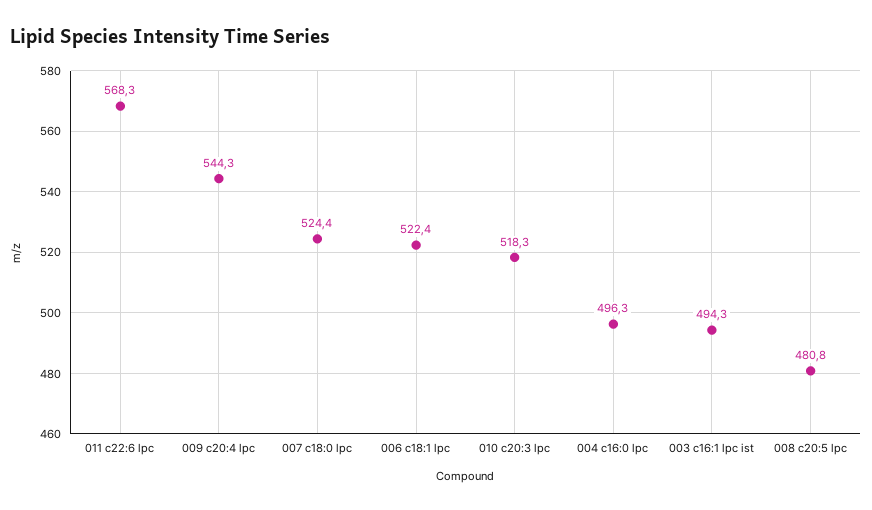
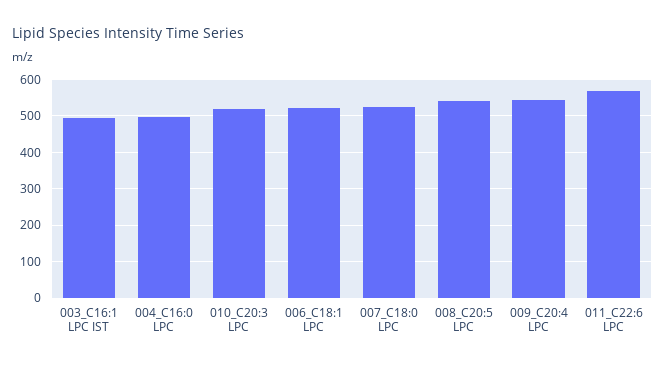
  {
    "011 c22:6 lpc": 568.3,
    "009 c20:4 lpc": 544.3,
    "007 c18:0 lpc": 524.4,
    "006 c18:1 lpc": 522.4,
    "010 c20:3 lpc": 518.3,
    "004 c16:0 lpc": 496.3,
    "003 c16:1 lpc ist": 494.3,
-   "008 c20:5 lpc": 480.8
+   "008 c20:5 lpc": 540
  }

